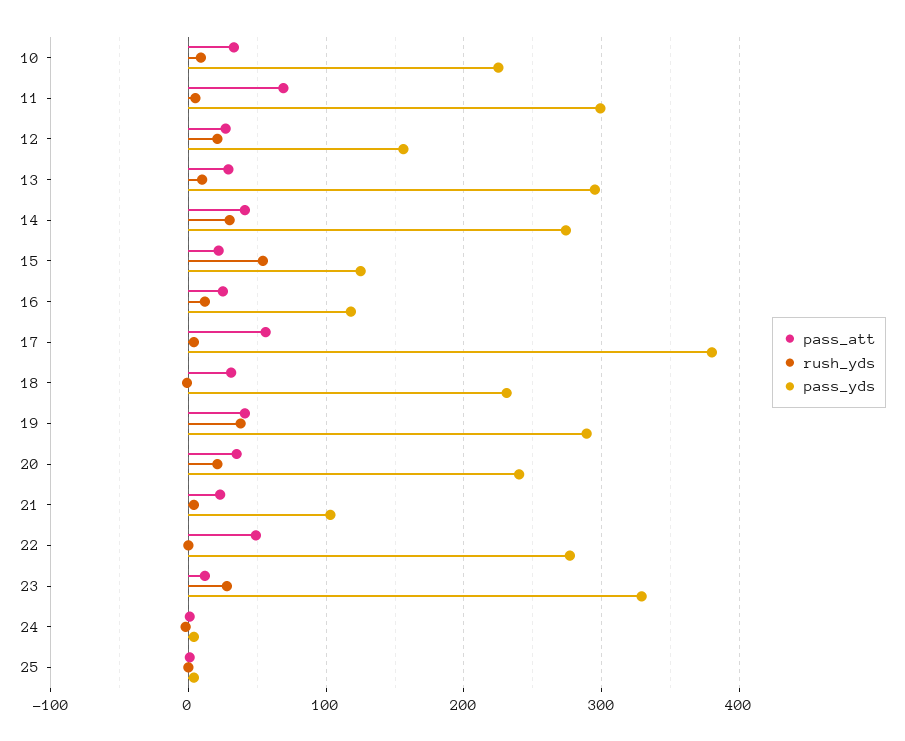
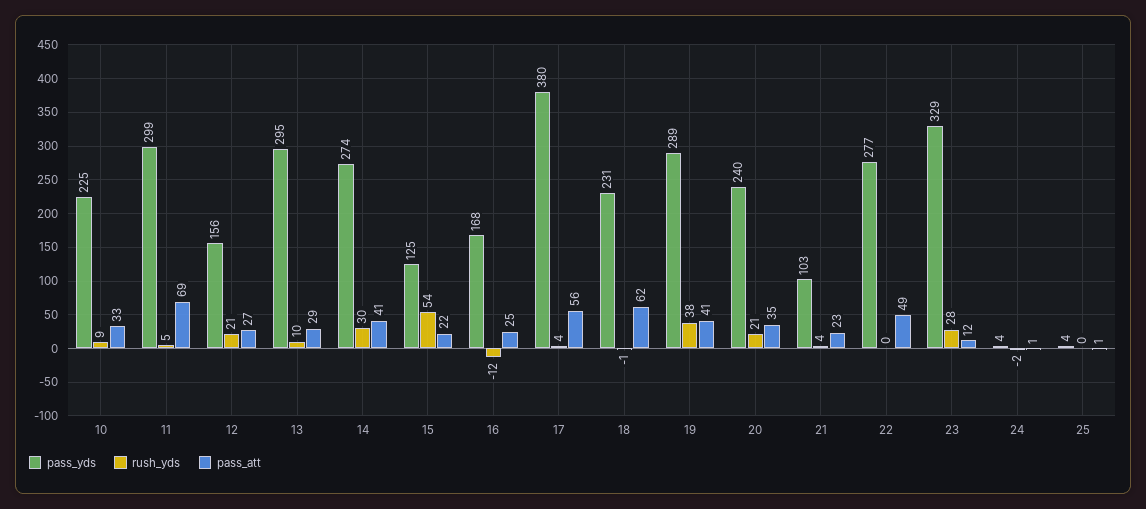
  {
    "pass_att": {
      "10": 33,
      "11": 69,
      "12": 27,
      "13": 29,
      "14": 41,
      "15": 22,
      "16": 25,
      "17": 56,
-     "18": 30,
+     "18": 62,
      "19": 41,
      "20": 35,
      "21": 23,
      "22": 49,
      "23": 12,
      "24": 1,
      "25": 1
    },
    "rush_yds": {
      "10": 9,
      "11": 5,
      "12": 21,
      "13": 10,
      "14": 30,
      "15": 54,
-     "16": 10,
+     "16": -12,
      "17": 4,
      "18": -1,
      "19": 38,
      "20": 21,
      "21": 4,
      "22": 0,
      "23": 28,
      "24": -2,
      "25": 0
    },
    "pass_yds": {
      "10": 225,
      "11": 299,
      "12": 156,
      "13": 295,
      "14": 274,
      "15": 125,
-     "16": 120,
+     "16": 168,
      "17": 380,
      "18": 231,
      "19": 289,
      "20": 240,
      "21": 103,
      "22": 277,
      "23": 329,
      "24": 4,
      "25": 4
    }
  }

